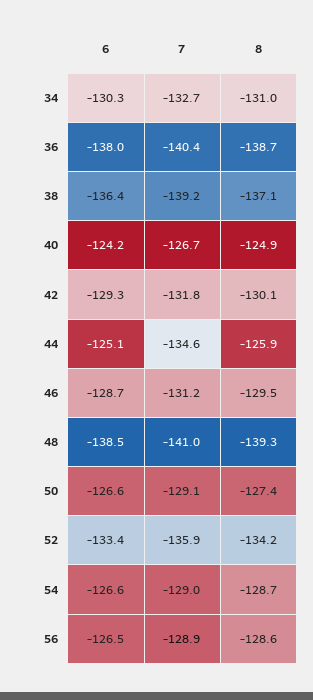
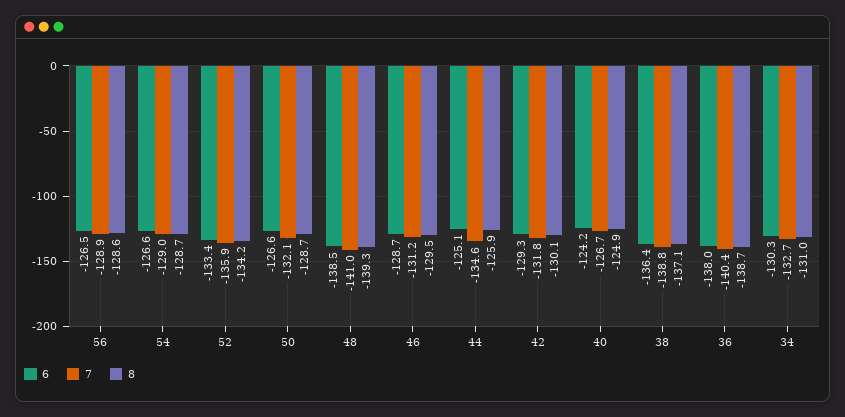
  {
    "6": {
      "34": -130.3,
      "36": -138,
      "38": -136.4,
      "40": -124.2,
      "42": -129.3,
      "44": -125.1,
      "46": -128.7,
      "48": -138.5,
      "50": -126.6,
      "52": -133.4,
      "54": -126.6,
      "56": -126.5
    },
    "7": {
      "34": -132.7,
      "36": -140.4,
-     "38": -139.2,
+     "38": -138.8,
      "40": -126.7,
      "42": -131.8,
      "44": -134.6,
      "46": -131.2,
      "48": -141,
-     "50": -129.1,
+     "50": -132.1,
      "52": -135.9,
      "54": -129,
      "56": -128.9
    },
    "8": {
      "34": -131,
      "36": -138.7,
      "38": -137.1,
      "40": -124.9,
      "42": -130.1,
      "44": -125.9,
      "46": -129.5,
      "48": -139.3,
-     "50": -127.4,
+     "50": -128.7,
      "52": -134.2,
      "54": -128.7,
      "56": -128.6
    }
  }

